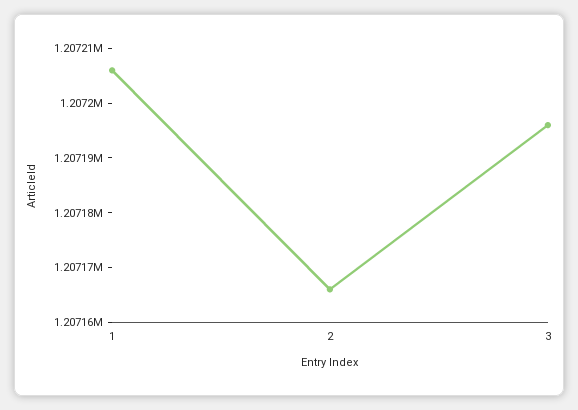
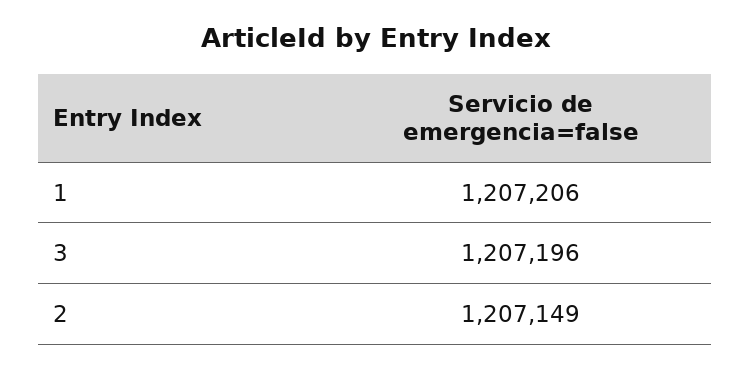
  {
    "1": 1207206,
-   "2": 1207165,
+   "2": 1207149,
    "3": 1207196
  }

